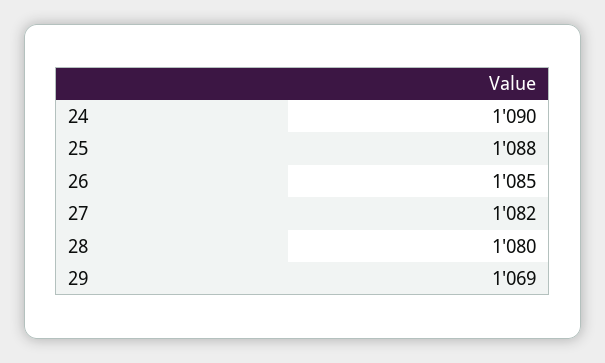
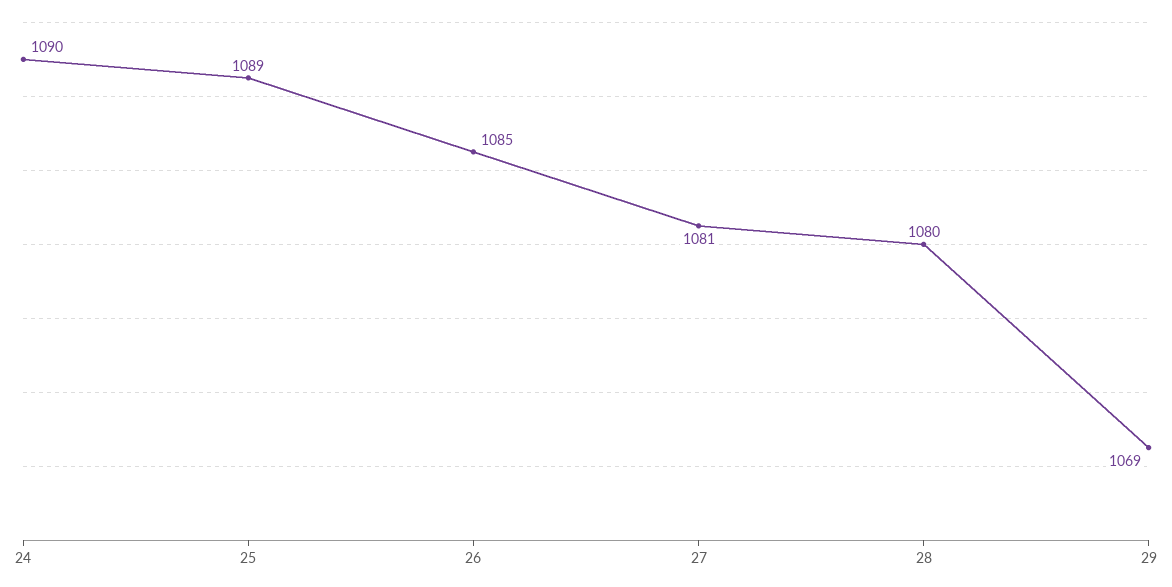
  {
    "24": 1090,
-   "25": 1088,
+   "25": 1089,
    "26": 1085,
-   "27": 1082,
+   "27": 1081,
    "28": 1080,
    "29": 1069
  }

